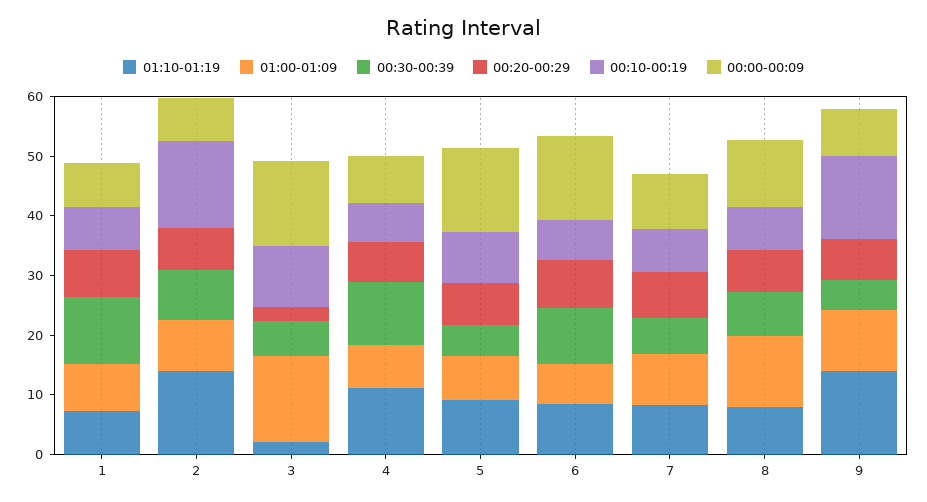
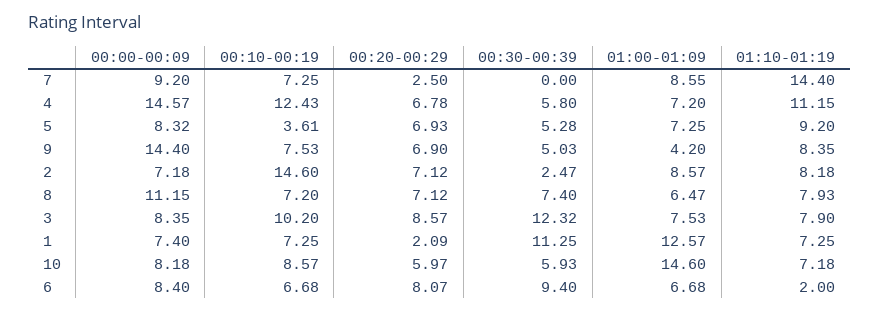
  {
    "01:10-01:19": {
      "1": 7.25,
-     "2": 14,
+     "2": 8.18,
-     "3": 2,
+     "3": 7.9,
      "4": 11.15,
      "5": 9.2,
-     "6": 8,
+     "6": 2,
-     "7": 8,
+     "7": 14.4,
      "8": 7.93,
-     "9": 14
+     "9": 8.35,
+     "10": 7.18
    },
    "01:00-01:09": {
-     "1": 8,
+     "1": 12.57,
      "2": 8.57,
-     "3": 14,
+     "3": 7.53,
      "4": 7.2,
      "5": 7.25,
      "6": 6.68,
      "7": 8.55,
-     "8": 12,
+     "8": 6.47,
-     "9": 10
+     "9": 4.2,
+     "10": 14.6
    },
    "00:30-00:39": {
      "1": 11.25,
-     "2": 8,
+     "2": 2.47,
-     "3": 6,
+     "3": 12.32,
-     "4": 10,
+     "4": 5.8,
      "5": 5.28,
      "6": 9.4,
-     "7": 6,
+     "7": 0,
      "8": 7.4,
-     "9": 5.03
+     "9": 5.03,
+     "10": 5.93
    },
    "00:20-00:29": {
-     "1": 8,
+     "1": 2.09,
      "2": 7.12,
-     "3": 2,
+     "3": 8.57,
      "4": 6.78,
      "5": 6.93,
      "6": 8.07,
-     "7": 8,
+     "7": 2.5,
      "8": 7.12,
-     "9": 6.9
+     "9": 6.9,
+     "10": 5.97
    },
    "00:10-00:19": {
      "1": 7.25,
      "2": 14.6,
      "3": 10.2,
-     "4": 6,
+     "4": 12.43,
-     "5": 8,
+     "5": 3.61,
      "6": 6.68,
      "7": 7.25,
      "8": 7.2,
-     "9": 14
+     "9": 7.53,
+     "10": 8.57
    },
    "00:00-00:09": {
      "1": 7.4,
      "2": 7.18,
-     "3": 14,
+     "3": 8.35,
-     "4": 8,
+     "4": 14.57,
-     "5": 14,
+     "5": 8.32,
-     "6": 14,
+     "6": 8.4,
      "7": 9.2,
      "8": 11.15,
-     "9": 8
+     "9": 14.4,
+     "10": 8.18
    }
  }

